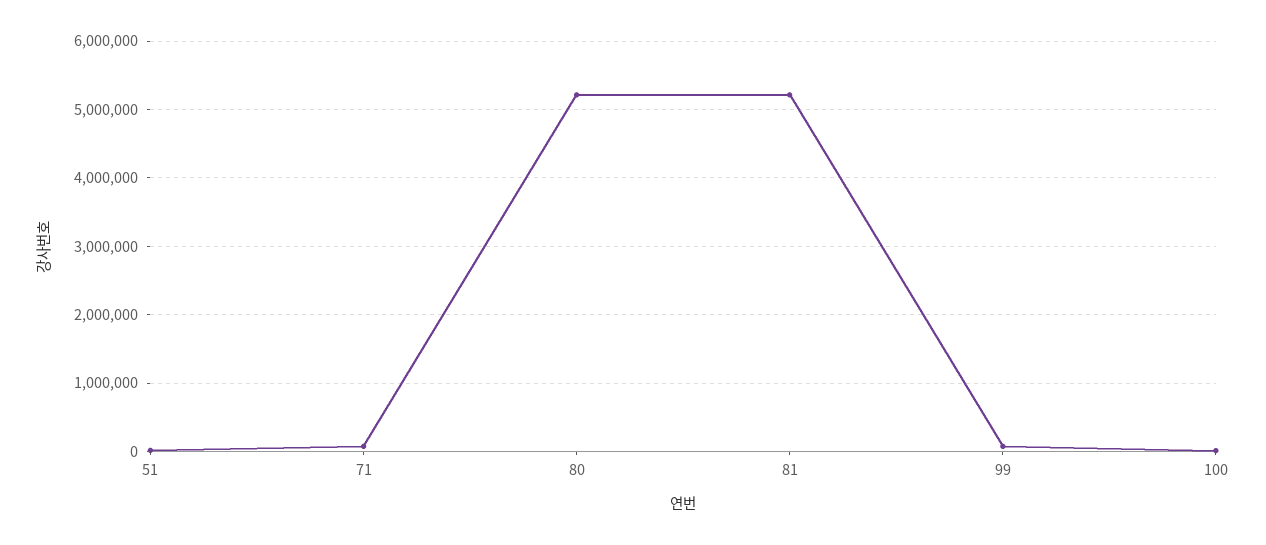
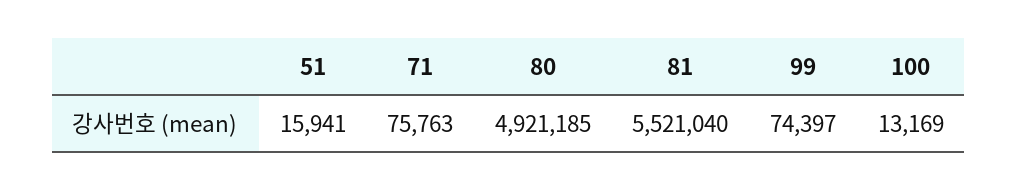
  {
    "51": 15941,
    "71": 75763,
-   "80": 5200000,
+   "80": 4921185,
-   "81": 5200000,
+   "81": 5521040,
    "99": 74397,
    "100": 13169
  }

